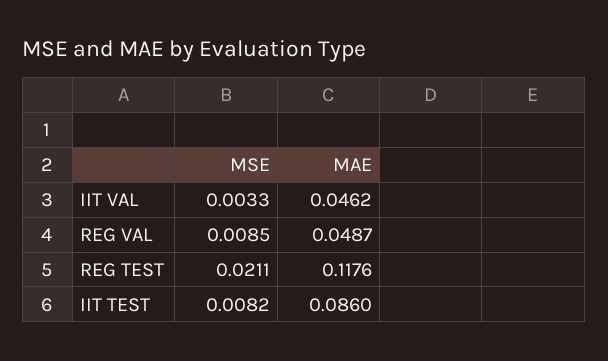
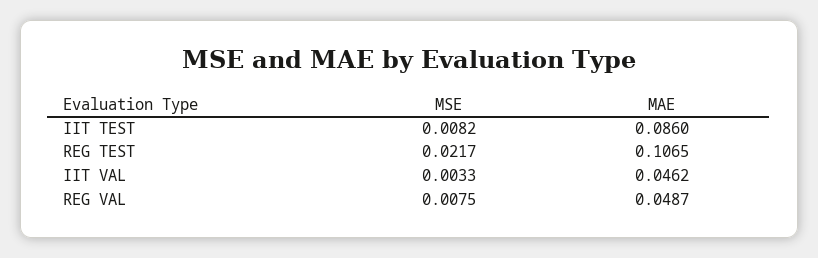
  {
    "MSE": {
      "IIT VAL": 0.0033,
-     "REG VAL": 0.0085,
+     "REG VAL": 0.0075,
-     "REG TEST": 0.0211,
+     "REG TEST": 0.0217,
      "IIT TEST": 0.0082
    },
    "MAE": {
      "IIT VAL": 0.0462,
      "REG VAL": 0.0487,
-     "REG TEST": 0.1176,
+     "REG TEST": 0.1065,
      "IIT TEST": 0.086
    }
  }

